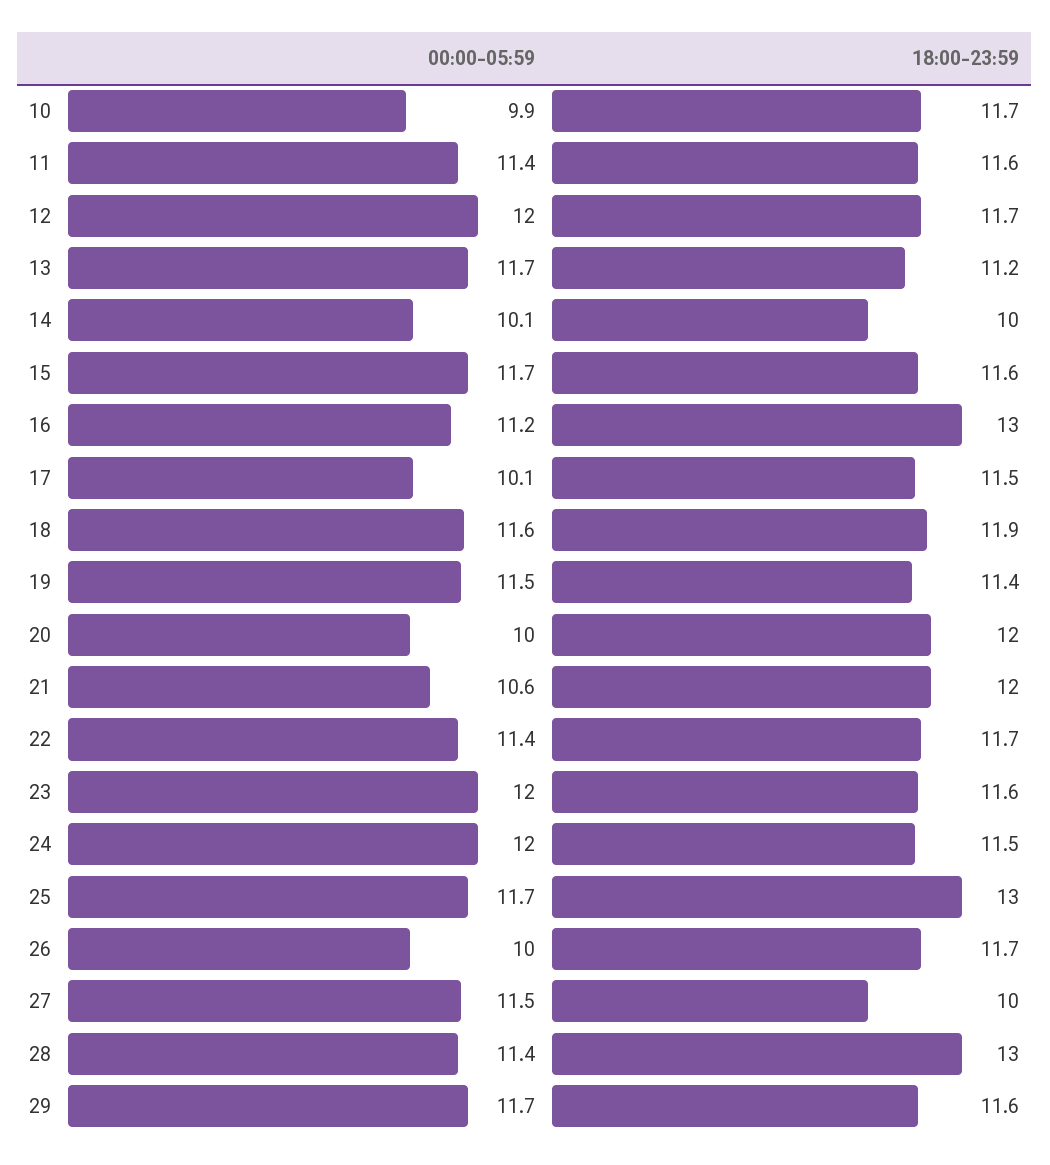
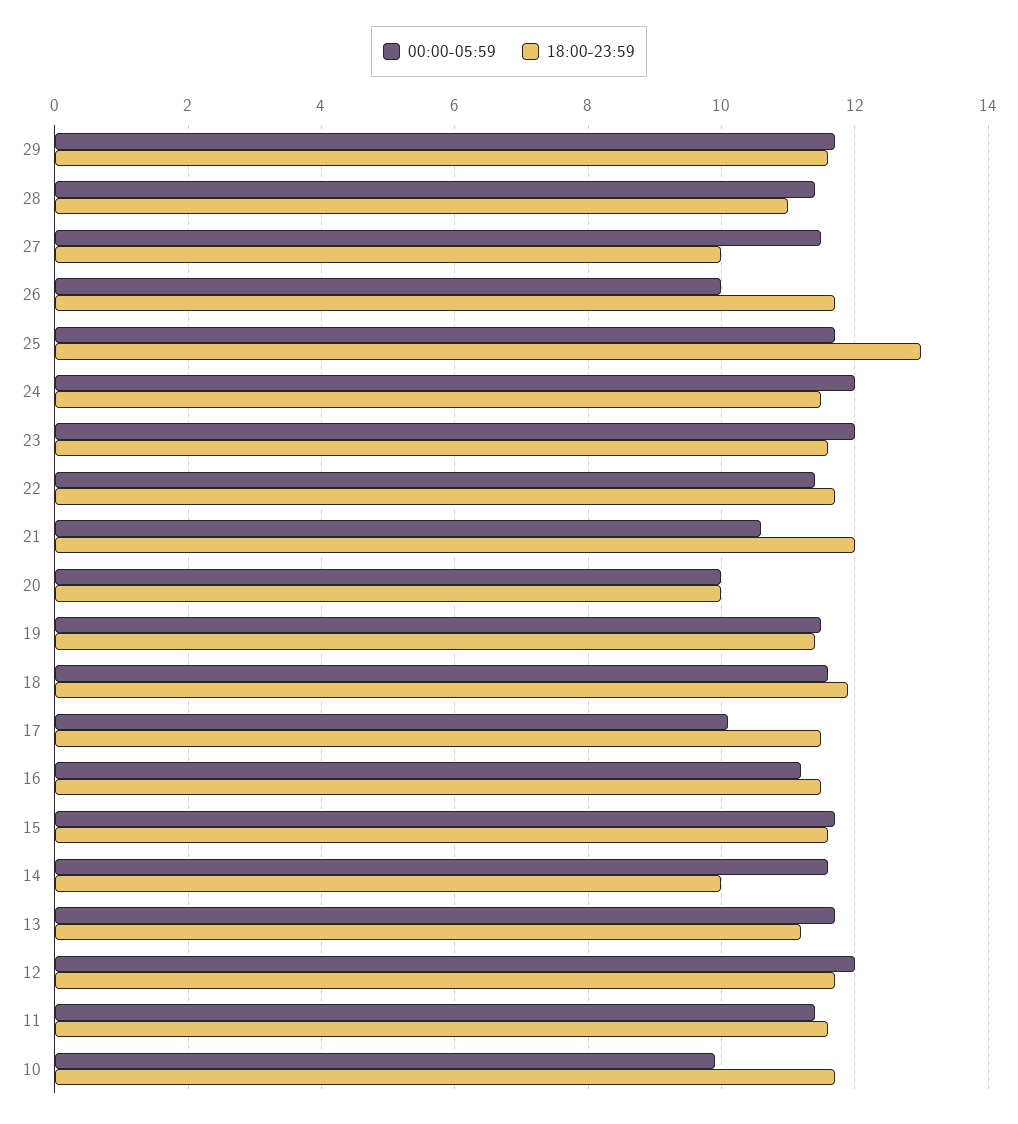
  {
    "00:00-05:59": {
      "10": 9.9,
      "11": 11.4,
      "12": 12,
      "13": 11.7,
-     "14": 10.1,
+     "14": 11.5,
      "15": 11.7,
      "16": 11.2,
      "17": 10.1,
      "18": 11.6,
      "19": 11.5,
      "20": 10,
      "21": 10.6,
      "22": 11.4,
      "23": 12,
      "24": 12,
      "25": 11.7,
      "26": 10,
      "27": 11.5,
      "28": 11.4,
      "29": 11.7
    },
    "18:00-23:59": {
      "10": 11.7,
      "11": 11.6,
      "12": 11.7,
      "13": 11.2,
      "14": 10,
      "15": 11.6,
-     "16": 13,
+     "16": 11.5,
      "17": 11.5,
      "18": 11.9,
      "19": 11.4,
-     "20": 12,
+     "20": 10,
      "21": 12,
      "22": 11.7,
      "23": 11.6,
      "24": 11.5,
      "25": 13,
      "26": 11.7,
      "27": 10,
-     "28": 13,
+     "28": 11,
      "29": 11.6
    }
  }

